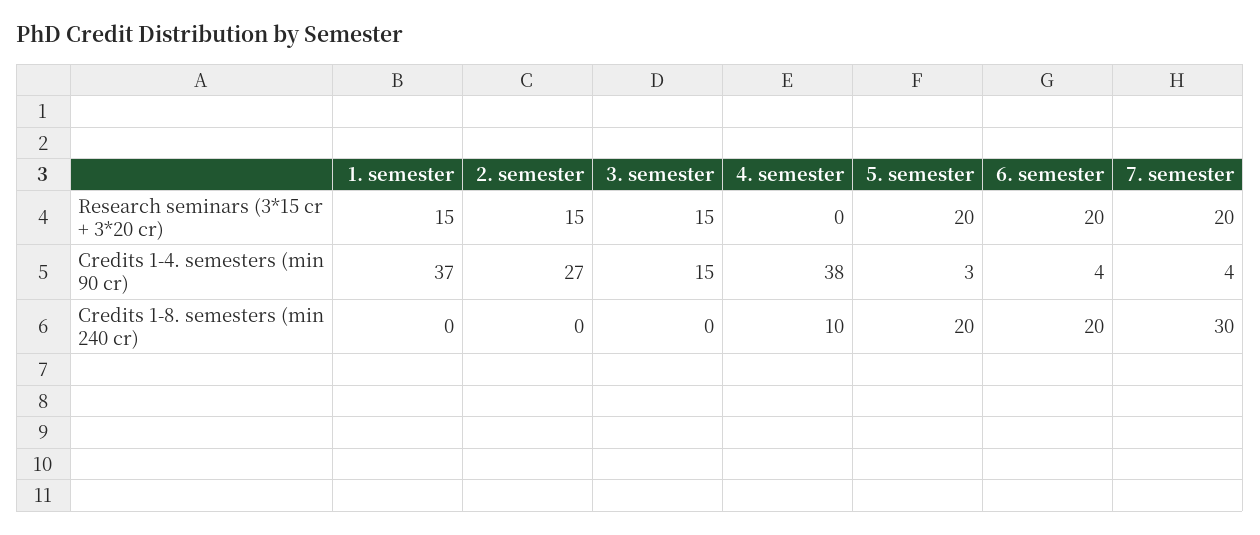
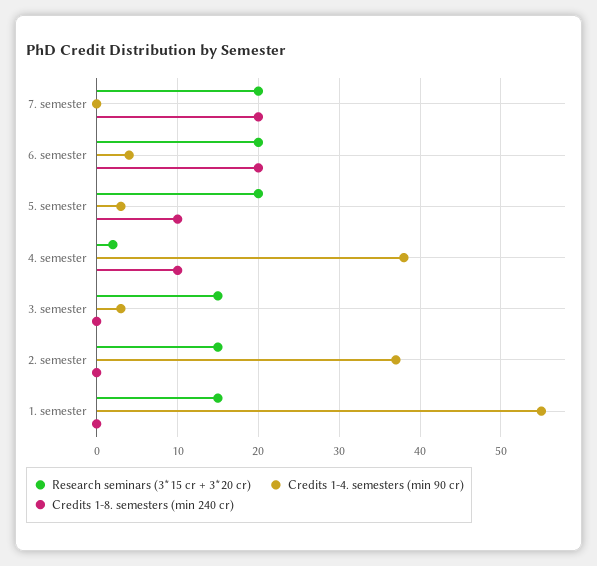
  {
    "Research seminars (3*15 cr + 3*20 cr)": {
      "1. semester": 15,
      "2. semester": 15,
      "3. semester": 15,
-     "4. semester": 0,
+     "4. semester": 2,
      "5. semester": 20,
      "6. semester": 20,
      "7. semester": 20
    },
    "Credits 1-4. semesters (min 90 cr)": {
-     "1. semester": 37,
+     "1. semester": 55,
-     "2. semester": 27,
+     "2. semester": 37,
-     "3. semester": 15,
+     "3. semester": 3,
      "4. semester": 38,
      "5. semester": 3,
      "6. semester": 4,
-     "7. semester": 4
+     "7. semester": 0
    },
    "Credits 1-8. semesters (min 240 cr)": {
      "1. semester": 0,
      "2. semester": 0,
      "3. semester": 0,
      "4. semester": 10,
-     "5. semester": 20,
+     "5. semester": 10,
      "6. semester": 20,
-     "7. semester": 30
+     "7. semester": 20
    }
  }

